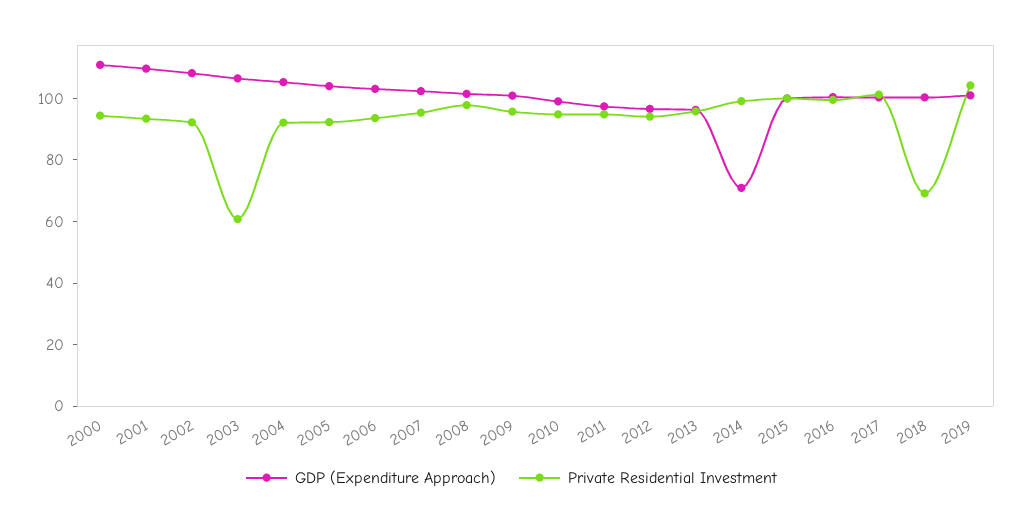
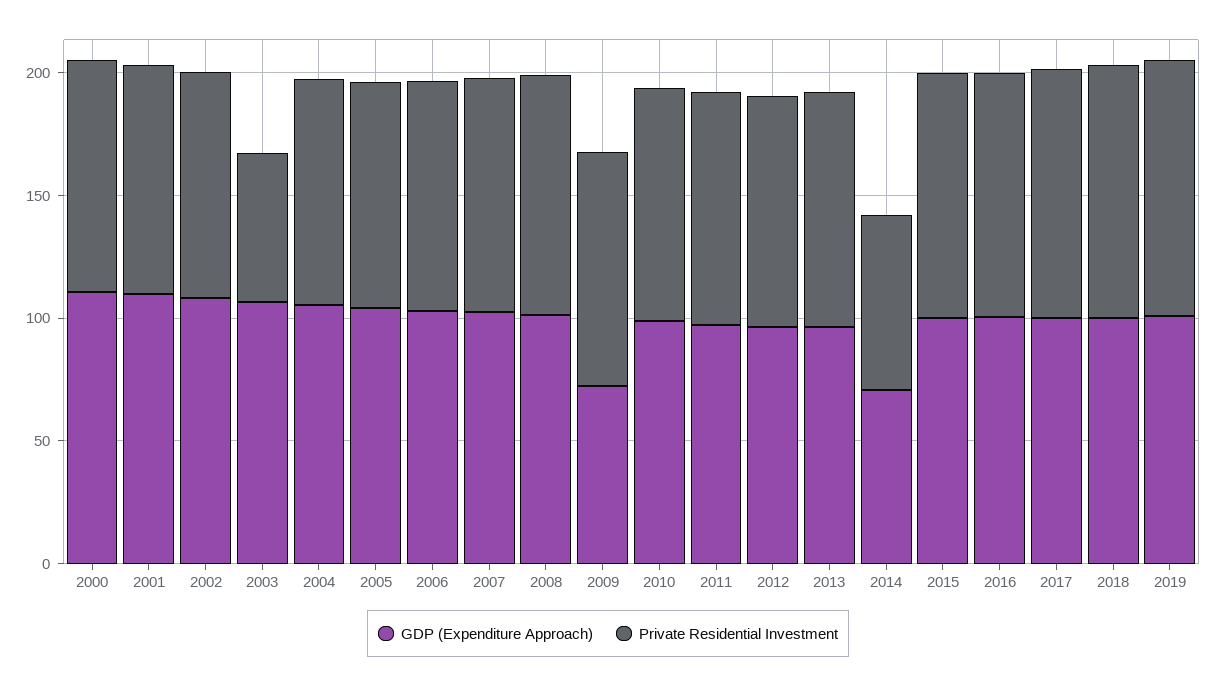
  {
    "GDP (Expenditure Approach)": {
      "2000": 110,
      "2001": 110,
      "2002": 110,
      "2003": 105,
      "2004": 105,
      "2005": 105,
      "2006": 105,
      "2007": 100,
      "2008": 100,
-     "2009": 100,
+     "2009": 70,
      "2010": 100,
      "2011": 95,
      "2012": 95,
      "2013": 95,
      "2014": 70,
      "2015": 100,
      "2016": 100,
      "2017": 100,
      "2018": 100,
      "2019": 100
    },
    "Private Residential Investment": {
      "2000": 95,
      "2001": 95,
      "2002": 90,
      "2003": 60,
      "2004": 90,
      "2005": 90,
      "2006": 95,
      "2007": 95,
      "2008": 100,
      "2009": 95,
      "2010": 95,
      "2011": 95,
      "2012": 95,
      "2013": 95,
-     "2014": 100,
+     "2014": 70,
      "2015": 100,
      "2016": 100,
      "2017": 100,
-     "2018": 70,
+     "2018": 100,
      "2019": 105
    }
  }

